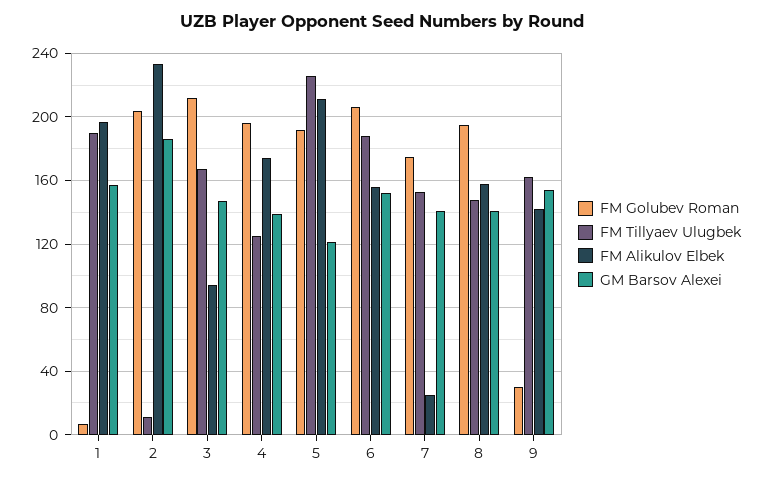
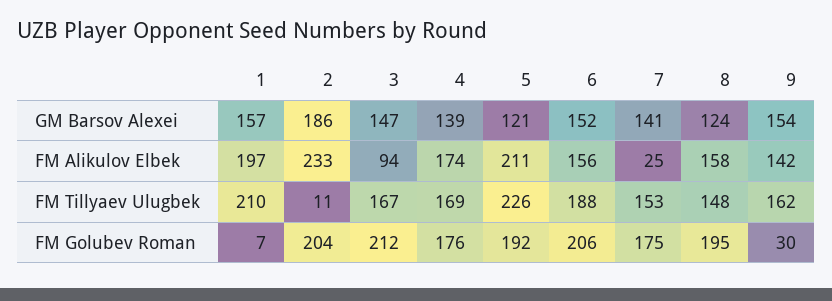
  {
    "FM Golubev Roman": {
      "1": 7,
      "2": 204,
      "3": 212,
-     "4": 195,
+     "4": 176,
      "5": 192,
      "6": 206,
      "7": 175,
      "8": 195,
      "9": 30
    },
    "FM Tillyaev Ulugbek": {
-     "1": 190,
+     "1": 210,
      "2": 11,
      "3": 167,
-     "4": 125,
+     "4": 169,
      "5": 226,
      "6": 188,
      "7": 153,
      "8": 148,
      "9": 162
    },
    "FM Alikulov Elbek": {
      "1": 197,
      "2": 233,
      "3": 94,
      "4": 174,
      "5": 211,
      "6": 156,
      "7": 25,
      "8": 158,
      "9": 142
    },
    "GM Barsov Alexei": {
      "1": 157,
      "2": 186,
      "3": 147,
      "4": 139,
      "5": 121,
      "6": 152,
      "7": 141,
-     "8": 140,
+     "8": 124,
      "9": 154
    }
  }

